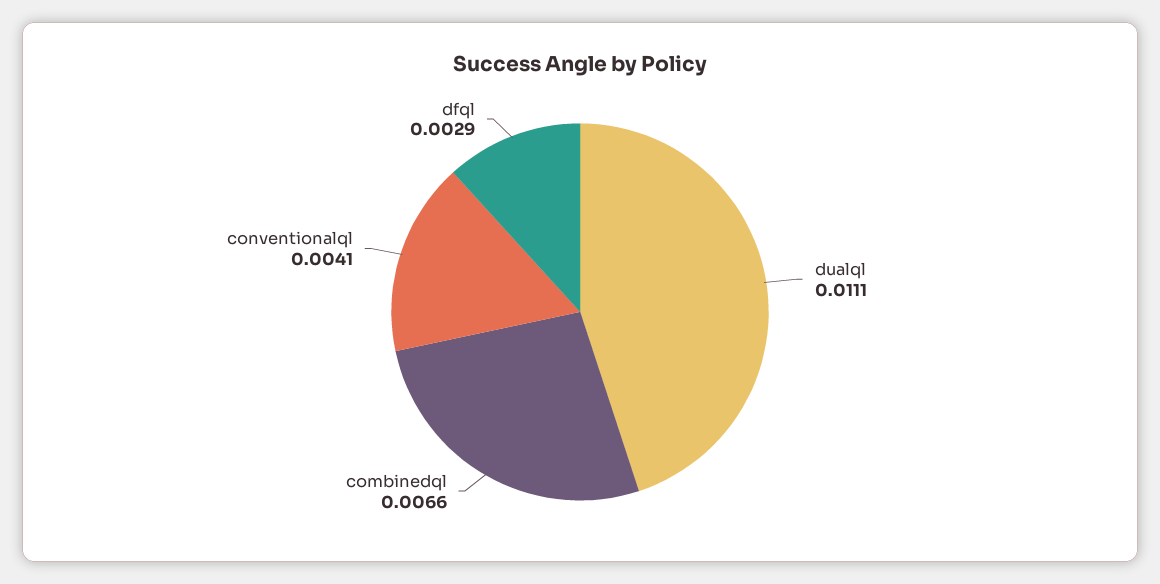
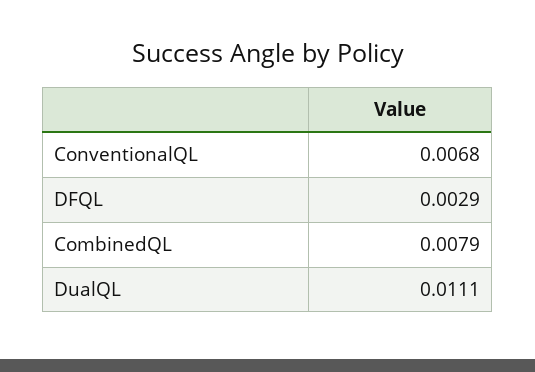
  {
    "dualql": 0.0111,
-   "combinedql": 0.0066,
+   "combinedql": 0.0079,
-   "conventionalql": 0.0041,
+   "conventionalql": 0.0068,
    "dfql": 0.0029
  }

